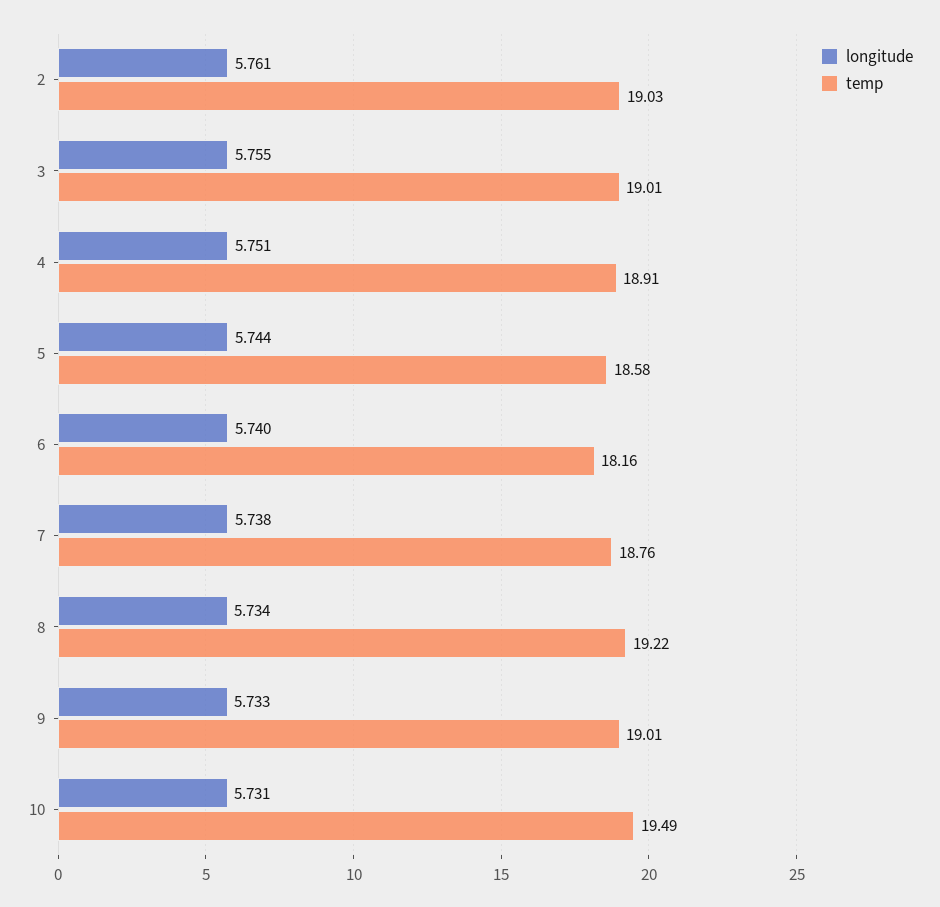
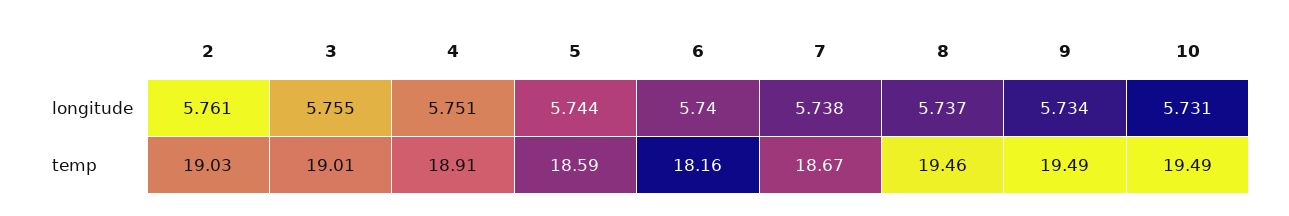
  {
    "longitude": {
      "2": 5.761,
      "3": 5.755,
      "4": 5.751,
      "5": 5.744,
      "6": 5.74,
      "7": 5.738,
-     "8": 5.734,
+     "8": 5.737,
-     "9": 5.733,
+     "9": 5.734,
      "10": 5.731
    },
    "temp": {
      "2": 19.03,
      "3": 19.01,
      "4": 18.91,
-     "5": 18.58,
+     "5": 18.59,
      "6": 18.16,
-     "7": 18.76,
+     "7": 18.67,
-     "8": 19.22,
+     "8": 19.46,
-     "9": 19.01,
+     "9": 19.49,
      "10": 19.49
    }
  }

